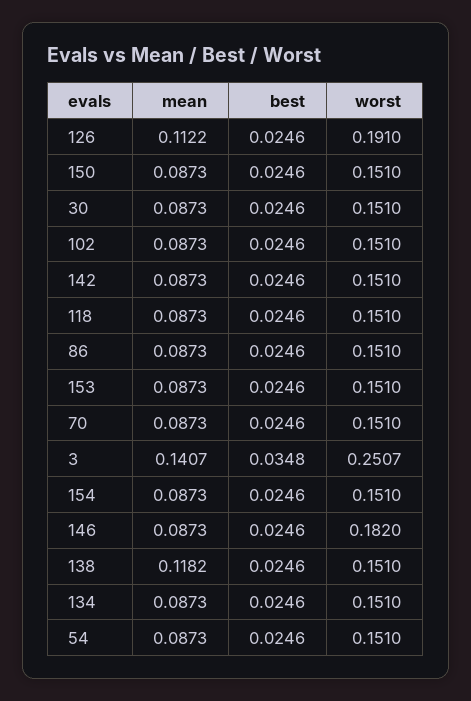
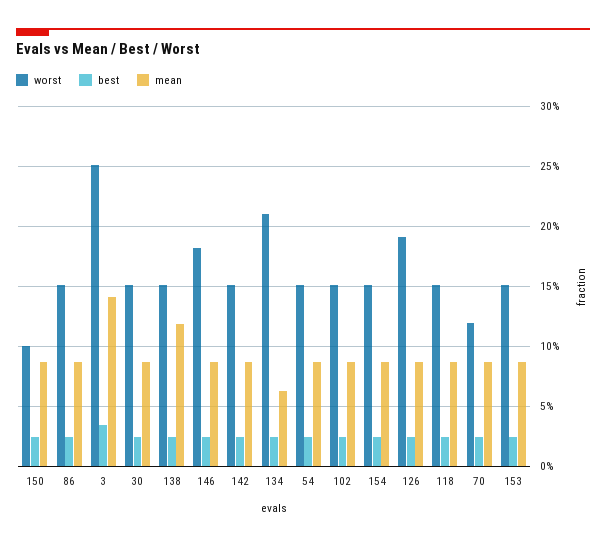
  {
    "mean": {
-     "126": 0.1122,
+     "126": 0.09,
      "150": 0.0873,
      "30": 0.0873,
      "102": 0.0873,
      "142": 0.0873,
      "118": 0.0873,
      "86": 0.0873,
      "153": 0.0873,
      "70": 0.0873,
      "3": 0.1407,
      "154": 0.0873,
      "146": 0.0873,
      "138": 0.1182,
-     "134": 0.0873,
+     "134": 0.06,
      "54": 0.0873
    },
    "best": {
      "126": 0.0246,
      "150": 0.0246,
      "30": 0.0246,
      "102": 0.0246,
      "142": 0.0246,
      "118": 0.0246,
      "86": 0.0246,
      "153": 0.0246,
      "70": 0.0246,
      "3": 0.0348,
      "154": 0.0246,
      "146": 0.0246,
      "138": 0.0246,
      "134": 0.0246,
      "54": 0.0246
    },
    "worst": {
      "126": 0.191,
-     "150": 0.151,
+     "150": 0.1,
      "30": 0.151,
      "102": 0.151,
      "142": 0.151,
      "118": 0.151,
      "86": 0.151,
      "153": 0.151,
-     "70": 0.151,
+     "70": 0.12,
      "3": 0.2507,
      "154": 0.151,
      "146": 0.182,
      "138": 0.151,
-     "134": 0.151,
+     "134": 0.21,
      "54": 0.151
    }
  }

